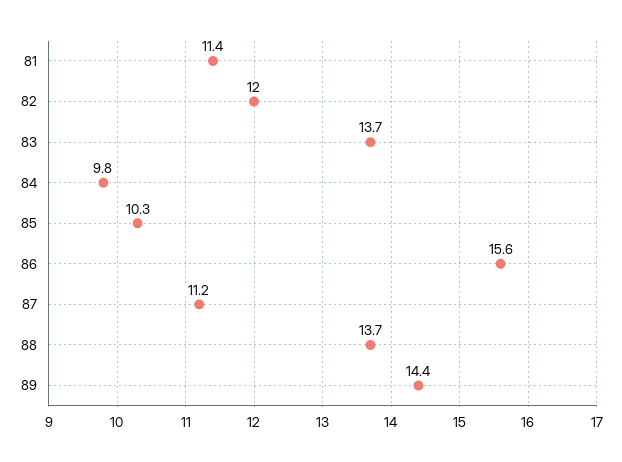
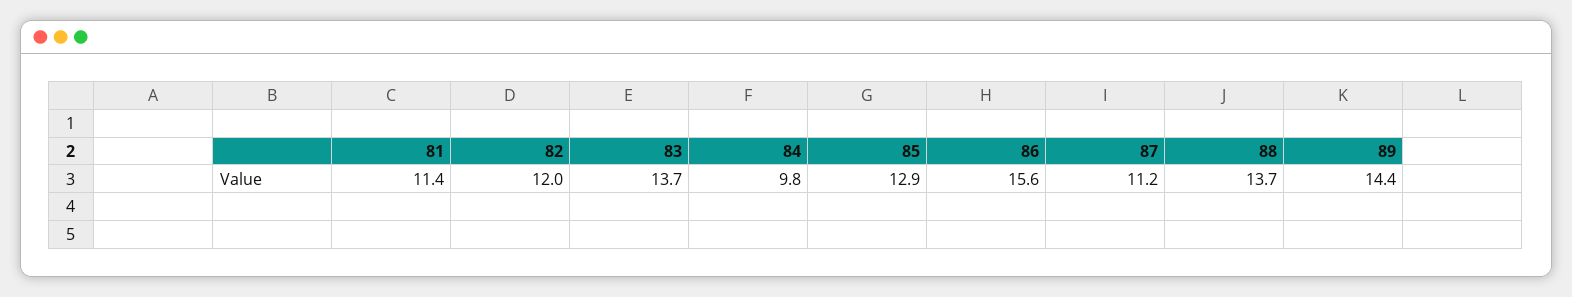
  {
    "81": 11.4,
    "82": 12,
    "83": 13.7,
    "84": 9.8,
-   "85": 10.3,
+   "85": 12.9,
    "86": 15.6,
    "87": 11.2,
    "88": 13.7,
    "89": 14.4
  }

